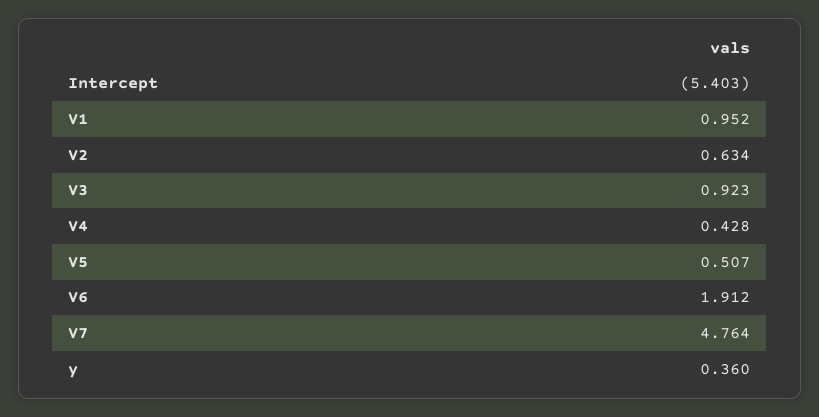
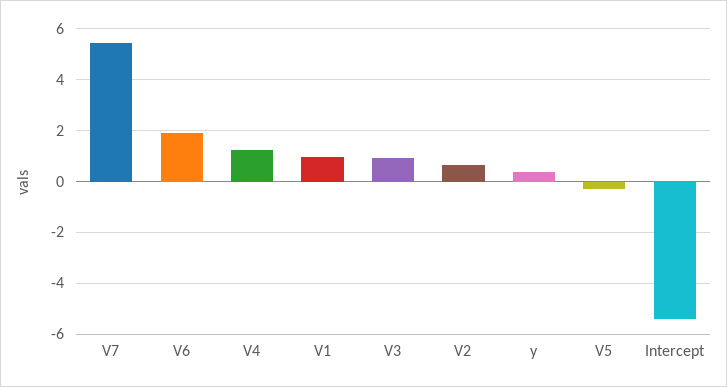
  {
    "Intercept": -5.403,
    "V1": 0.952,
    "V2": 0.634,
    "V3": 0.923,
-   "V4": 0.428,
+   "V4": 1.25,
-   "V5": 0.507,
+   "V5": -0.25,
    "V6": 1.912,
-   "V7": 4.764,
+   "V7": 5.5,
    "y": 0.36
  }

